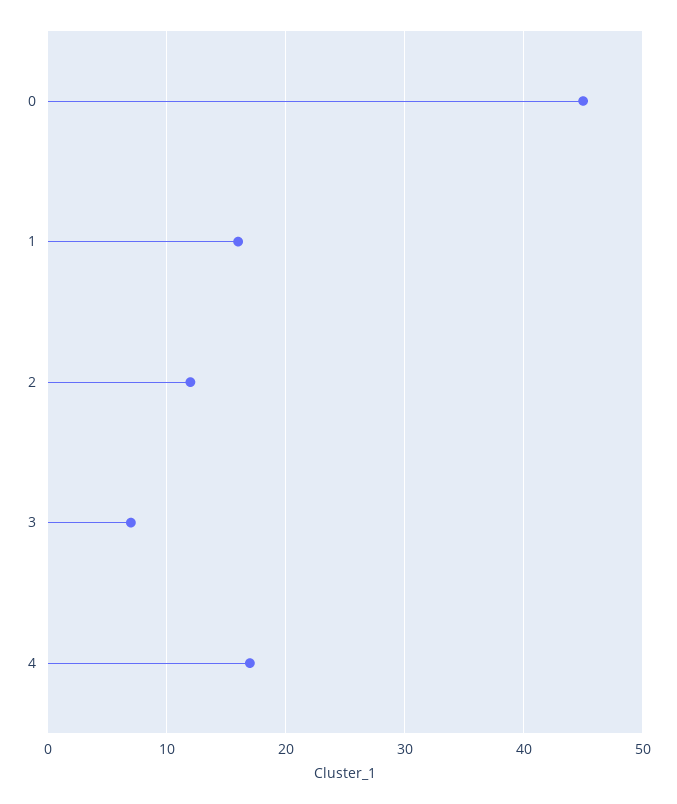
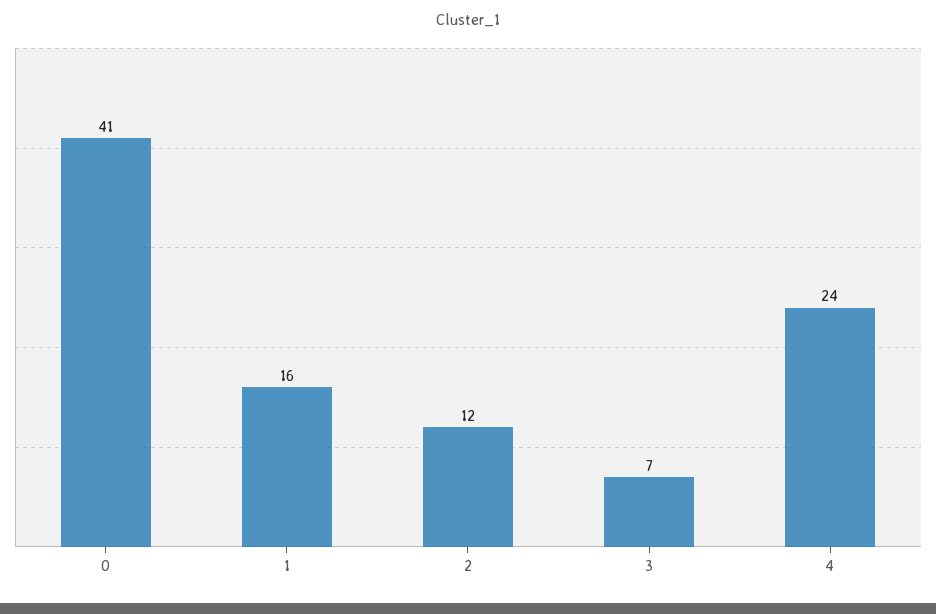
  {
-   "0": 45,
+   "0": 41,
    "1": 16,
    "2": 12,
    "3": 7,
-   "4": 17
+   "4": 24
  }

